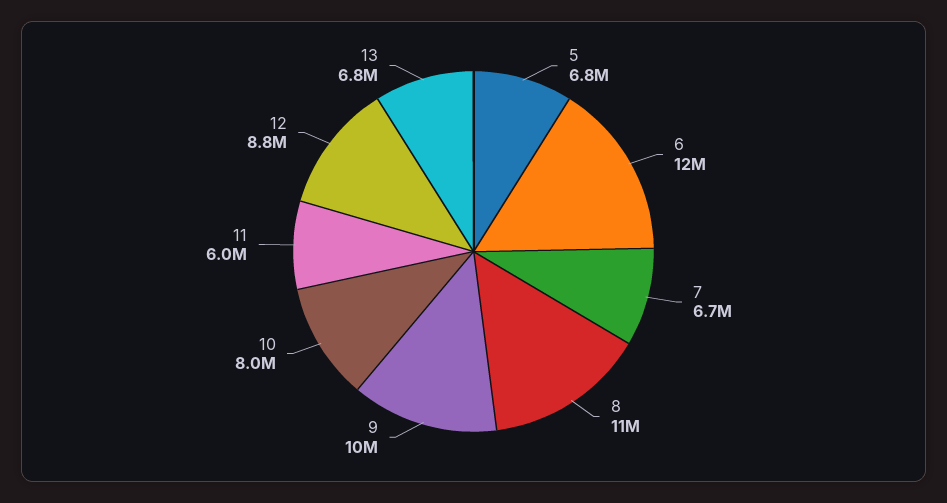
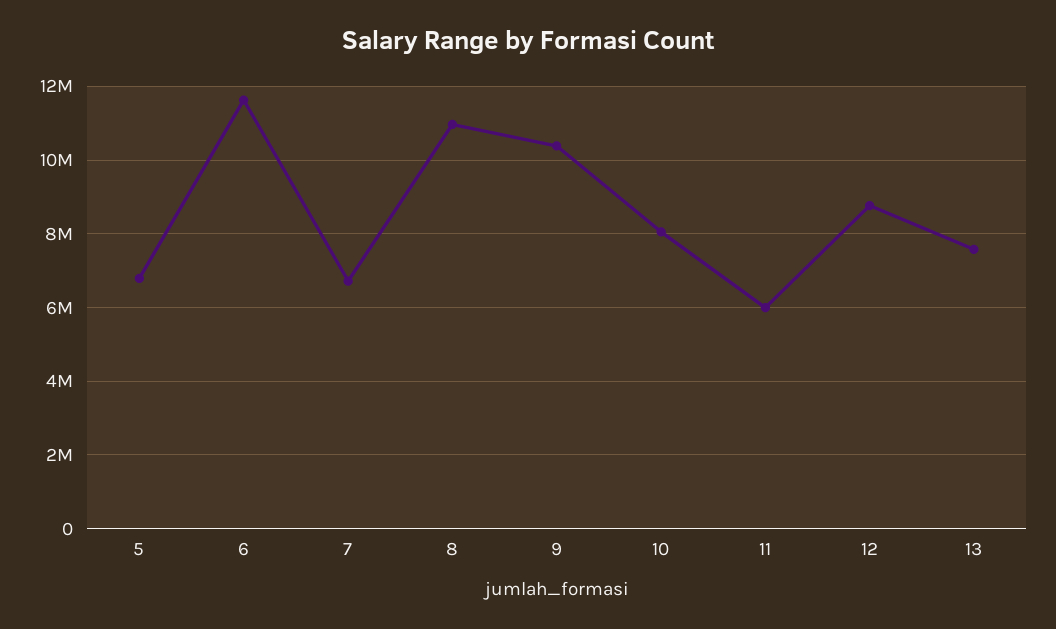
  {
    "5": 6800000,
    "6": 12000000,
    "7": 6700000,
    "8": 11000000,
    "9": 10000000,
    "10": 8000000,
    "11": 6000000,
    "12": 8800000,
-   "13": 6800000
+   "13": 7600000
  }

